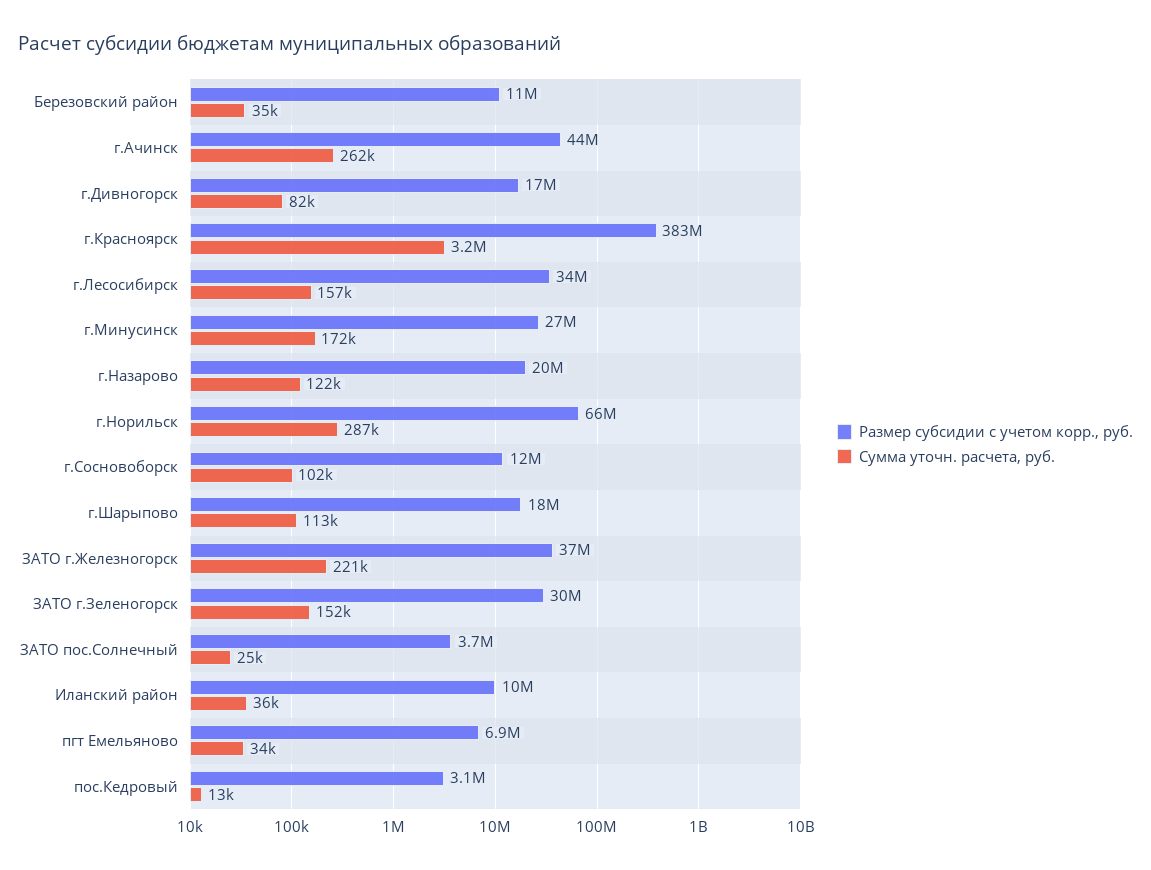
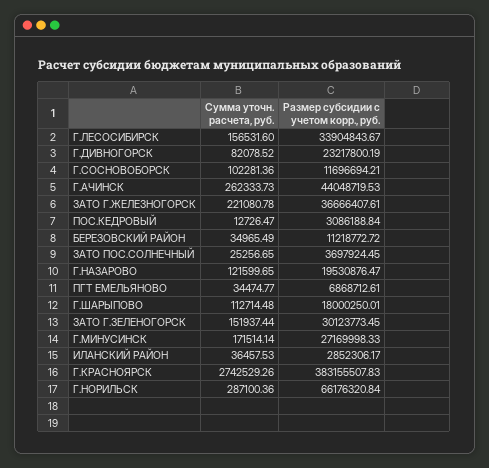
  {
    "Размер субсидии с учетом корр., руб.": {
      "Березовский район": 11218772.72,
      "г.Ачинск": 44048719.53,
-     "г.Дивногорск": 17000000,
+     "г.Дивногорск": 23217800.19,
      "г.Красноярск": 383155507.83,
      "г.Лесосибирск": 33904843.67,
      "г.Минусинск": 27169998.33,
      "г.Назарово": 19530876.47,
      "г.Норильск": 66176320.84,
      "г.Сосновоборск": 11696694.21,
      "г.Шарыпово": 18000250.01,
      "ЗАТО г.Железногорск": 36666407.61,
      "ЗАТО г.Зеленогорск": 30123773.45,
      "ЗАТО пос.Солнечный": 3697924.45,
-     "Иланский район": 10000000,
+     "Иланский район": 2852306.17,
      "пгт Емельяново": 6868712.61,
      "пос.Кедровый": 3086188.84
    },
    "Сумма уточн. расчета, руб.": {
      "Березовский район": 34965.49,
      "г.Ачинск": 262333.73,
      "г.Дивногорск": 82078.52,
-     "г.Красноярск": 3200000,
+     "г.Красноярск": 2742529.26,
      "г.Лесосибирск": 156531.6,
      "г.Минусинск": 171514.14,
      "г.Назарово": 121599.65,
      "г.Норильск": 287100.36,
      "г.Сосновоборск": 102281.36,
      "г.Шарыпово": 112714.48,
      "ЗАТО г.Железногорск": 221080.78,
      "ЗАТО г.Зеленогорск": 151937.44,
      "ЗАТО пос.Солнечный": 25256.65,
      "Иланский район": 36457.53,
      "пгт Емельяново": 34474.77,
      "пос.Кедровый": 12726.47
    }
  }

